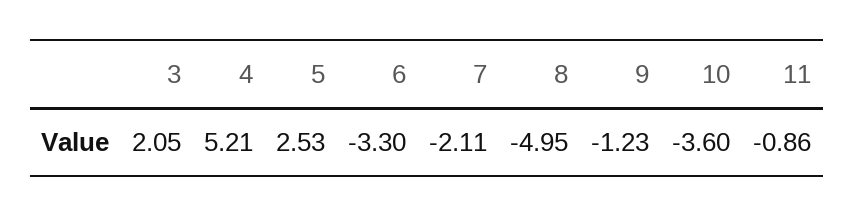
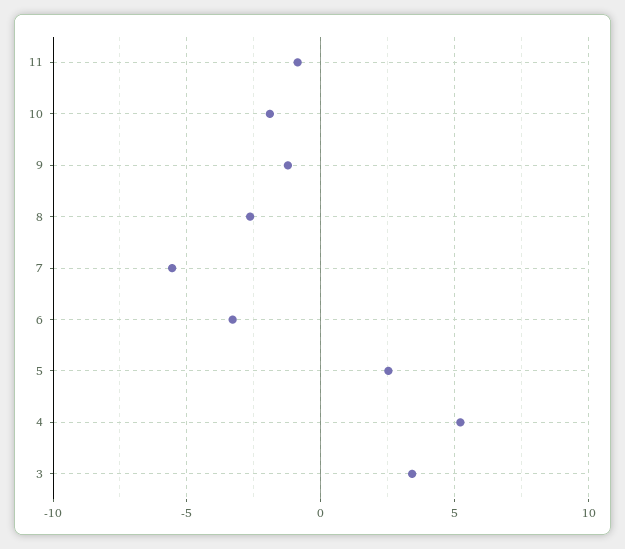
  {
-   "3": 2.05,
+   "3": 3.5,
    "4": 5.21,
    "5": 2.53,
    "6": -3.3,
-   "7": -2.11,
+   "7": -5.5,
-   "8": -4.95,
+   "8": -2.5,
    "9": -1.23,
-   "10": -3.6,
+   "10": -2,
    "11": -0.86
  }

